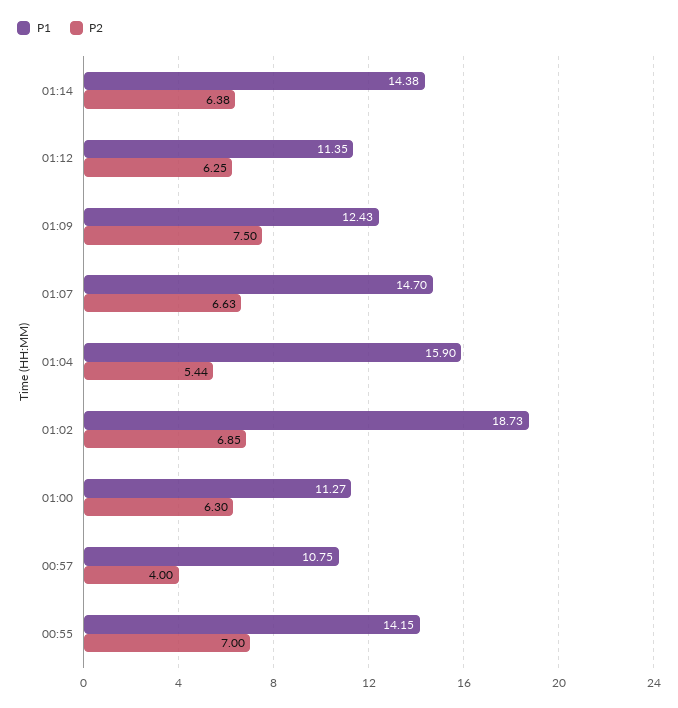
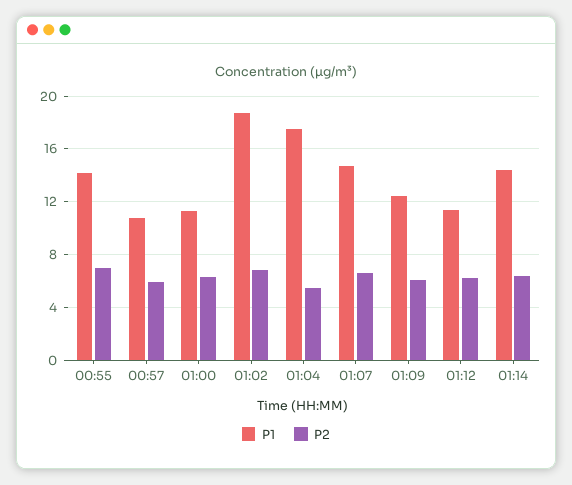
  {
    "P1": {
      "01:14": 14.38,
      "01:12": 11.35,
      "01:09": 12.43,
      "01:07": 14.7,
-     "01:04": 15.9,
+     "01:04": 17.5,
      "01:02": 18.73,
      "01:00": 11.27,
      "00:57": 10.75,
      "00:55": 14.15
    },
    "P2": {
      "01:14": 6.38,
      "01:12": 6.25,
-     "01:09": 7.5,
+     "01:09": 6,
      "01:07": 6.63,
      "01:04": 5.44,
      "01:02": 6.85,
      "01:00": 6.3,
-     "00:57": 4,
+     "00:57": 6,
      "00:55": 7
    }
  }

